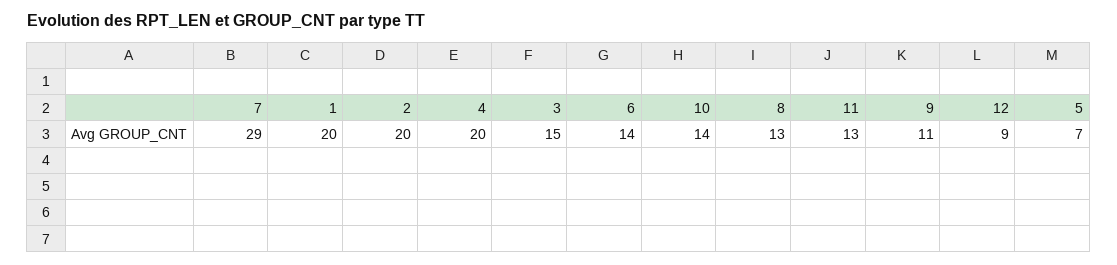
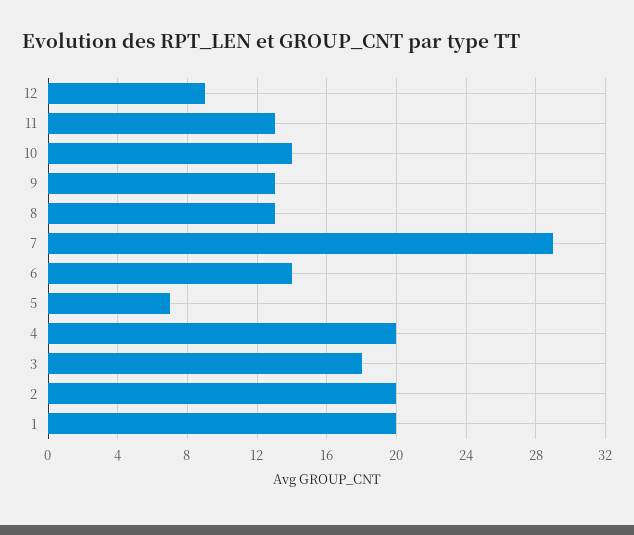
  {
    "7": 29,
    "1": 20,
    "2": 20,
    "4": 20,
-   "3": 15,
+   "3": 18,
    "6": 14,
    "10": 14,
    "8": 13,
    "11": 13,
-   "9": 11,
+   "9": 13,
    "12": 9,
    "5": 7
  }

